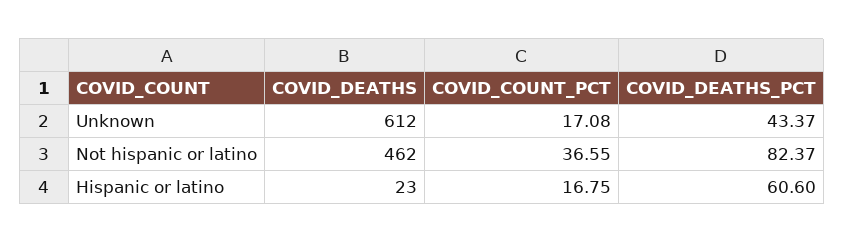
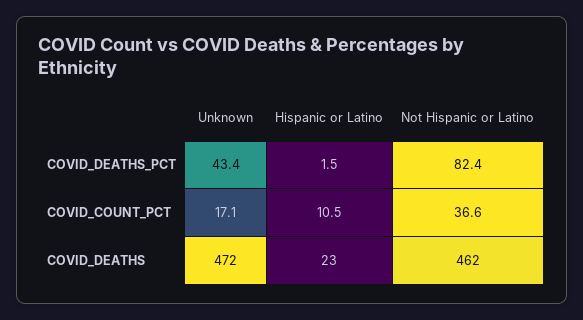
  {
    "COVID_DEATHS": {
-     "Unknown": 612,
+     "Unknown": 472,
      "Not hispanic or latino": 462,
      "Hispanic or latino": 23
    },
    "COVID_COUNT_PCT": {
      "Unknown": 17.08,
      "Not hispanic or latino": 36.55,
-     "Hispanic or latino": 16.75
+     "Hispanic or latino": 10.5
    },
    "COVID_DEATHS_PCT": {
      "Unknown": 43.37,
      "Not hispanic or latino": 82.37,
-     "Hispanic or latino": 60.6
+     "Hispanic or latino": 1.5
    }
  }

